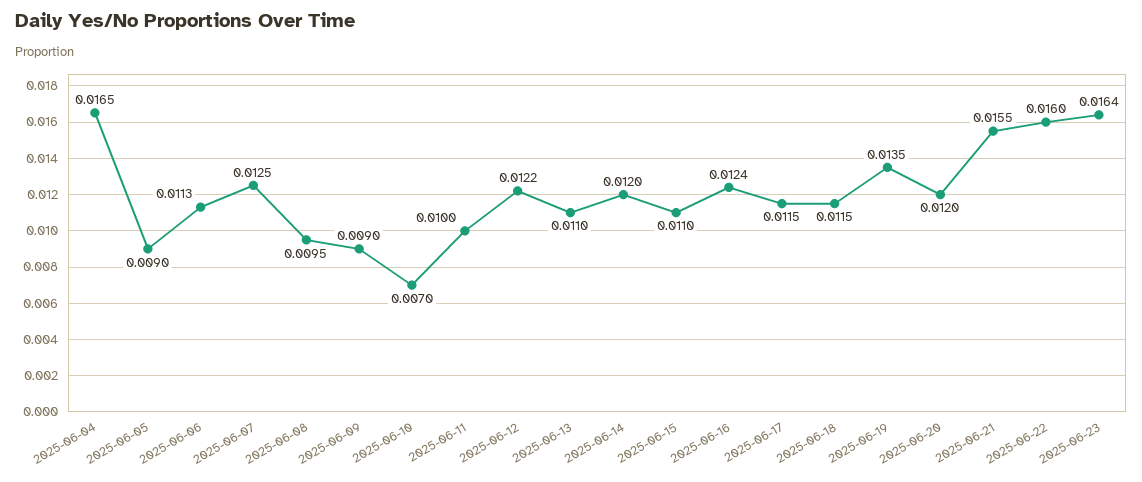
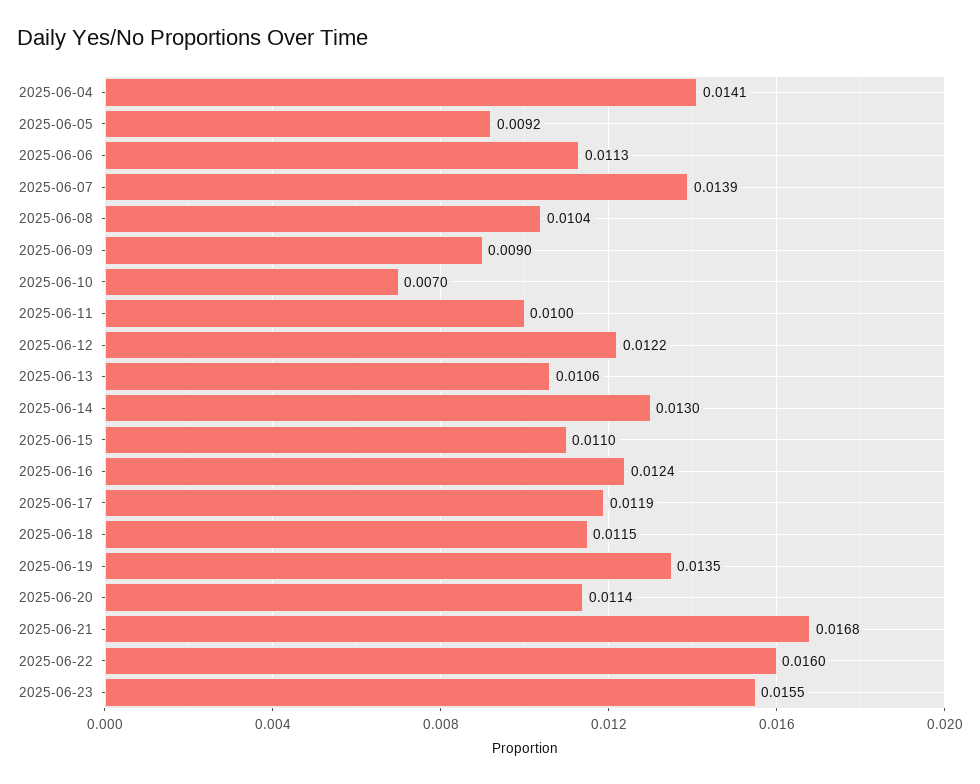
  {
-   "2025-06-04": 0.0165,
+   "2025-06-04": 0.0141,
-   "2025-06-05": 0.009,
+   "2025-06-05": 0.0092,
    "2025-06-06": 0.0113,
-   "2025-06-07": 0.0125,
+   "2025-06-07": 0.0139,
-   "2025-06-08": 0.0095,
+   "2025-06-08": 0.0104,
    "2025-06-09": 0.009,
    "2025-06-10": 0.007,
    "2025-06-11": 0.01,
    "2025-06-12": 0.0122,
-   "2025-06-13": 0.011,
+   "2025-06-13": 0.0106,
-   "2025-06-14": 0.012,
+   "2025-06-14": 0.013,
    "2025-06-15": 0.011,
    "2025-06-16": 0.0124,
-   "2025-06-17": 0.0115,
+   "2025-06-17": 0.0119,
    "2025-06-18": 0.0115,
    "2025-06-19": 0.0135,
-   "2025-06-20": 0.012,
+   "2025-06-20": 0.0114,
-   "2025-06-21": 0.0155,
+   "2025-06-21": 0.0168,
    "2025-06-22": 0.016,
-   "2025-06-23": 0.0164
+   "2025-06-23": 0.0155
  }

